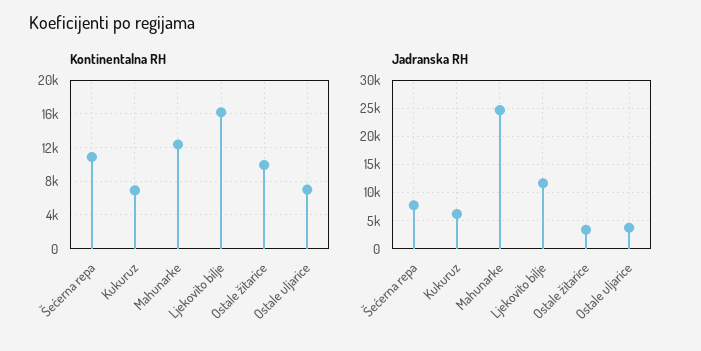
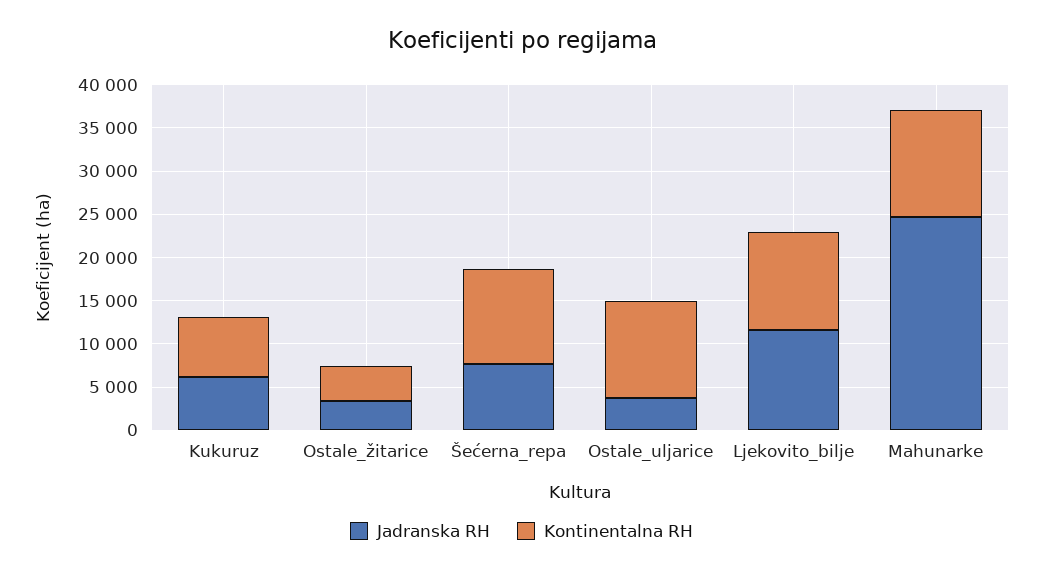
  {
    "Kontinentalna RH": {
      "Šećerna repa": 11000,
      "Kukuruz": 7000,
      "Mahunarke": 12000,
-     "Ljekovito bilje": 16000,
+     "Ljekovito bilje": 11000,
-     "Ostale žitarice": 10000,
+     "Ostale žitarice": 4000,
-     "Ostale uljarice": 7000
+     "Ostale uljarice": 11000
    },
    "Jadranska RH": {
      "Šećerna repa": 8000,
      "Kukuruz": 6000,
      "Mahunarke": 25000,
      "Ljekovito bilje": 12000,
      "Ostale žitarice": 3000,
      "Ostale uljarice": 4000
    }
  }

